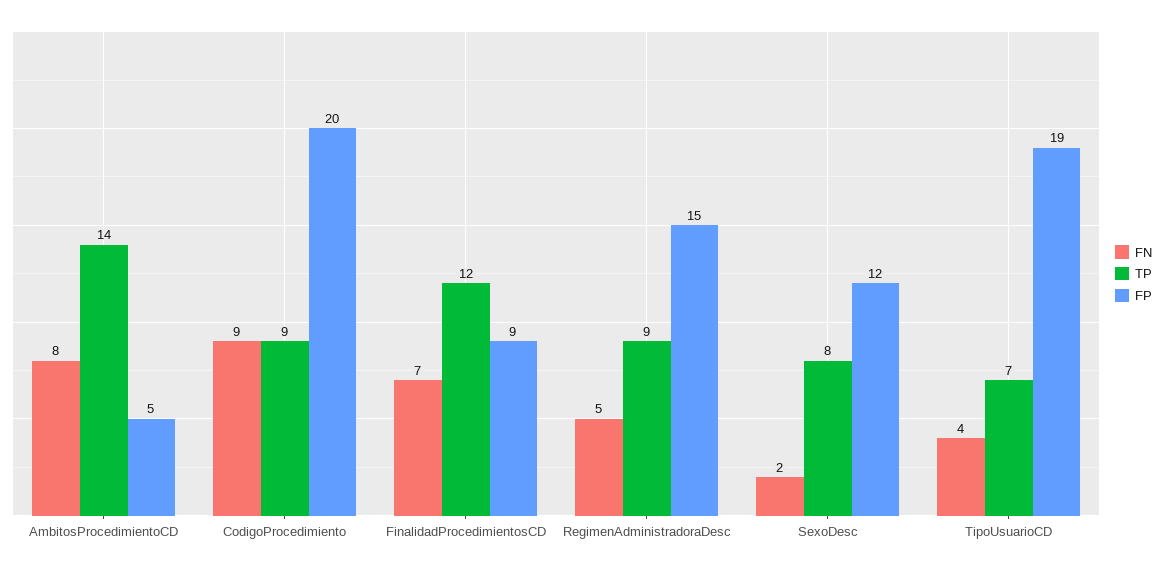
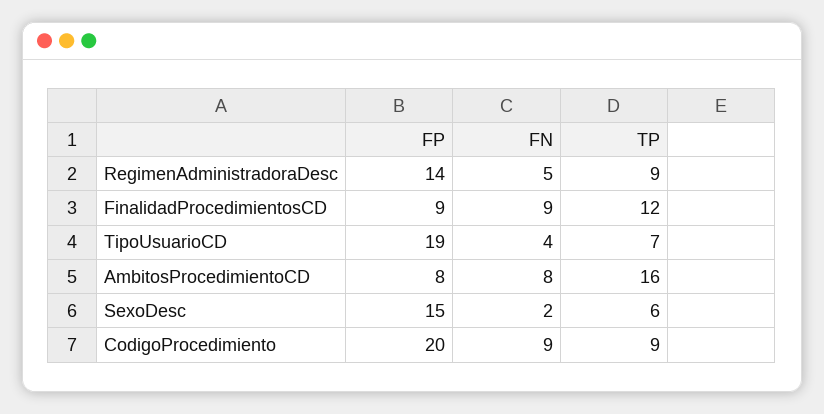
  {
    "FN": {
      "AmbitosProcedimientoCD": 8,
      "CodigoProcedimiento": 9,
-     "FinalidadProcedimientosCD": 7,
+     "FinalidadProcedimientosCD": 9,
      "RegimenAdministradoraDesc": 5,
      "SexoDesc": 2,
      "TipoUsuarioCD": 4
    },
    "TP": {
-     "AmbitosProcedimientoCD": 14,
+     "AmbitosProcedimientoCD": 16,
      "CodigoProcedimiento": 9,
      "FinalidadProcedimientosCD": 12,
      "RegimenAdministradoraDesc": 9,
-     "SexoDesc": 8,
+     "SexoDesc": 6,
      "TipoUsuarioCD": 7
    },
    "FP": {
-     "AmbitosProcedimientoCD": 5,
+     "AmbitosProcedimientoCD": 8,
      "CodigoProcedimiento": 20,
      "FinalidadProcedimientosCD": 9,
-     "RegimenAdministradoraDesc": 15,
+     "RegimenAdministradoraDesc": 14,
-     "SexoDesc": 12,
+     "SexoDesc": 15,
      "TipoUsuarioCD": 19
    }
  }

